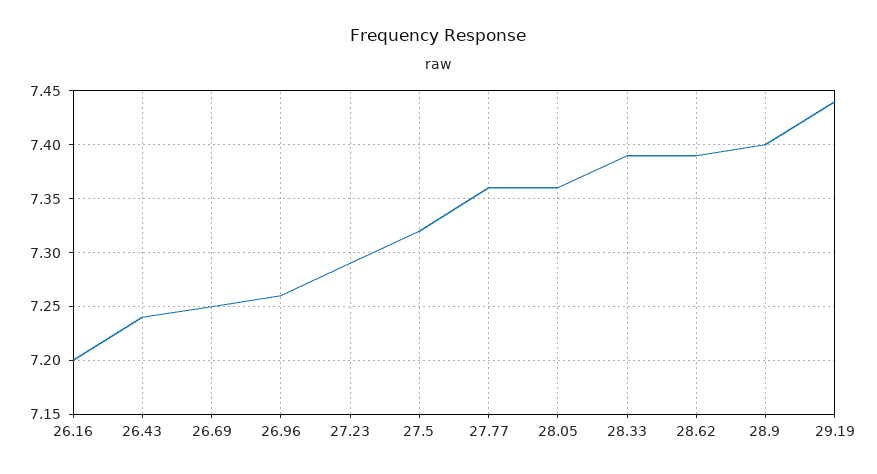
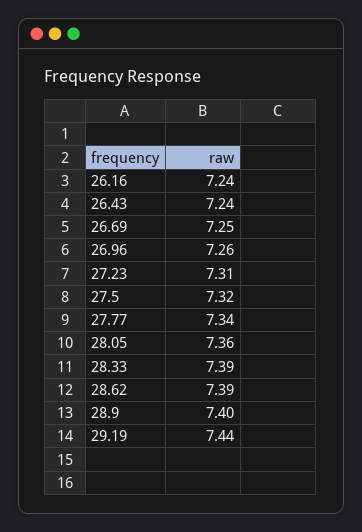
  {
-   "26.16": 7.2,
+   "26.16": 7.24,
    "26.43": 7.24,
    "26.69": 7.25,
    "26.96": 7.26,
-   "27.23": 7.29,
+   "27.23": 7.31,
    "27.5": 7.32,
-   "27.77": 7.36,
+   "27.77": 7.34,
    "28.05": 7.36,
    "28.33": 7.39,
    "28.62": 7.39,
    "28.9": 7.4,
    "29.19": 7.44
  }

